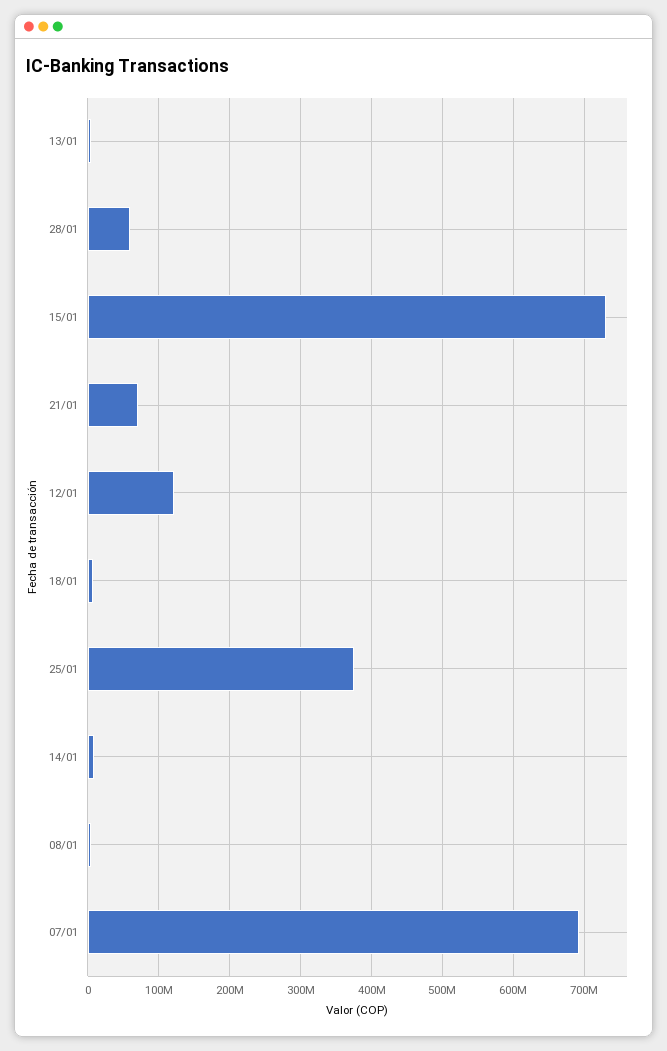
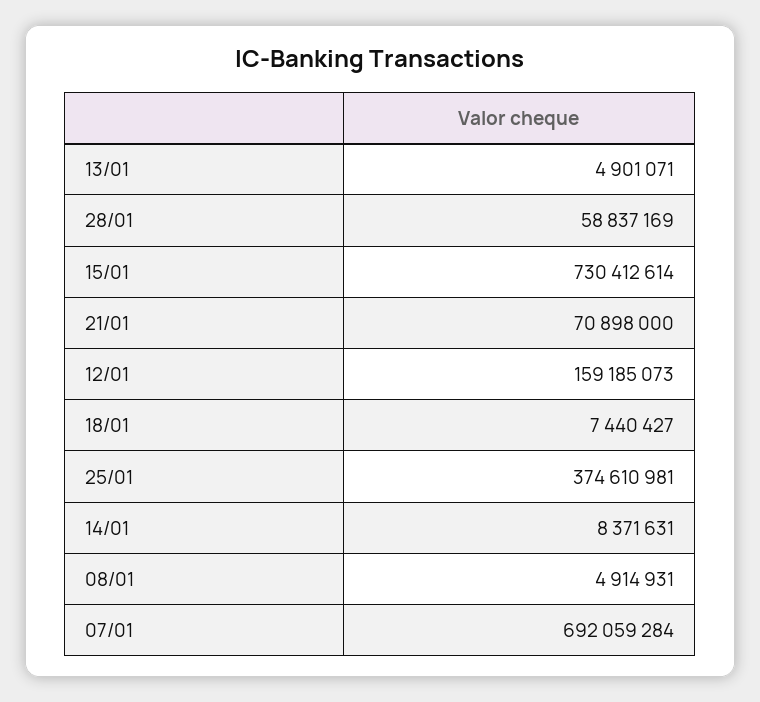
  {
    "13/01": 4901071,
    "28/01": 58837169,
    "15/01": 730412614,
    "21/01": 70898000,
-   "12/01": 120000000,
+   "12/01": 159185073,
    "18/01": 7440427,
    "25/01": 374610981,
    "14/01": 8371631,
    "08/01": 4914931,
    "07/01": 692059284
  }

